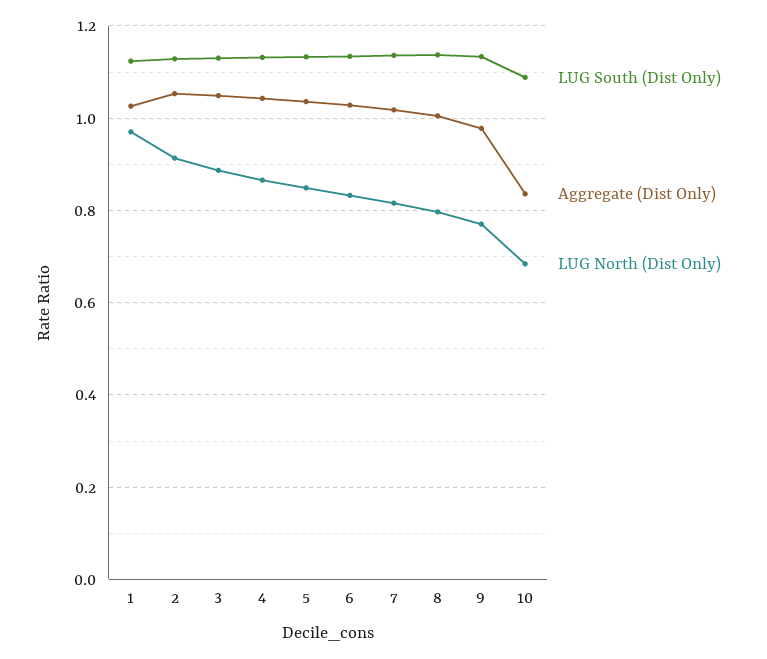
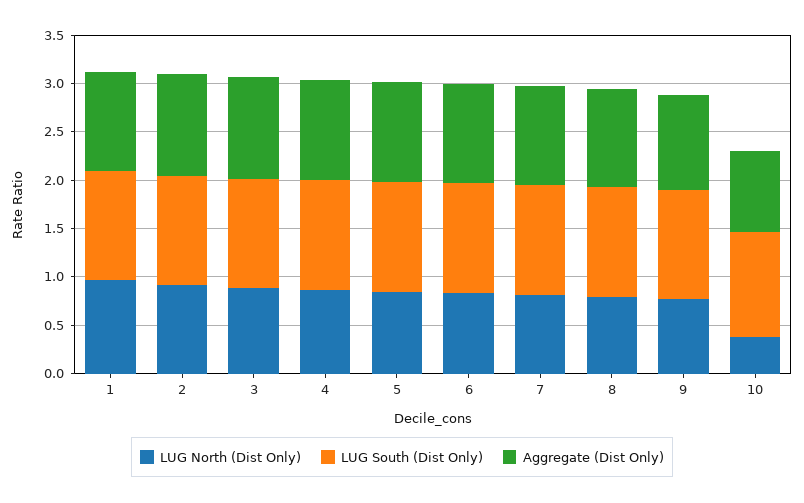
  {
    "LUG South (Dist Only)": {
      "1": 1.12,
      "2": 1.12,
      "3": 1.14,
      "4": 1.14,
      "5": 1.14,
      "6": 1.14,
      "7": 1.14,
      "8": 1.14,
      "9": 1.14,
      "10": 1.08
    },
    "Aggregate (Dist Only)": {
      "1": 1.02,
      "2": 1.06,
      "3": 1.04,
      "4": 1.04,
      "5": 1.04,
      "6": 1.02,
      "7": 1.02,
      "8": 1,
      "9": 0.98,
      "10": 0.84
    },
    "LUG North (Dist Only)": {
      "1": 0.98,
      "2": 0.92,
      "3": 0.88,
      "4": 0.86,
      "5": 0.84,
      "6": 0.84,
      "7": 0.82,
      "8": 0.8,
      "9": 0.78,
-     "10": 0.68
+     "10": 0.4
    }
  }

